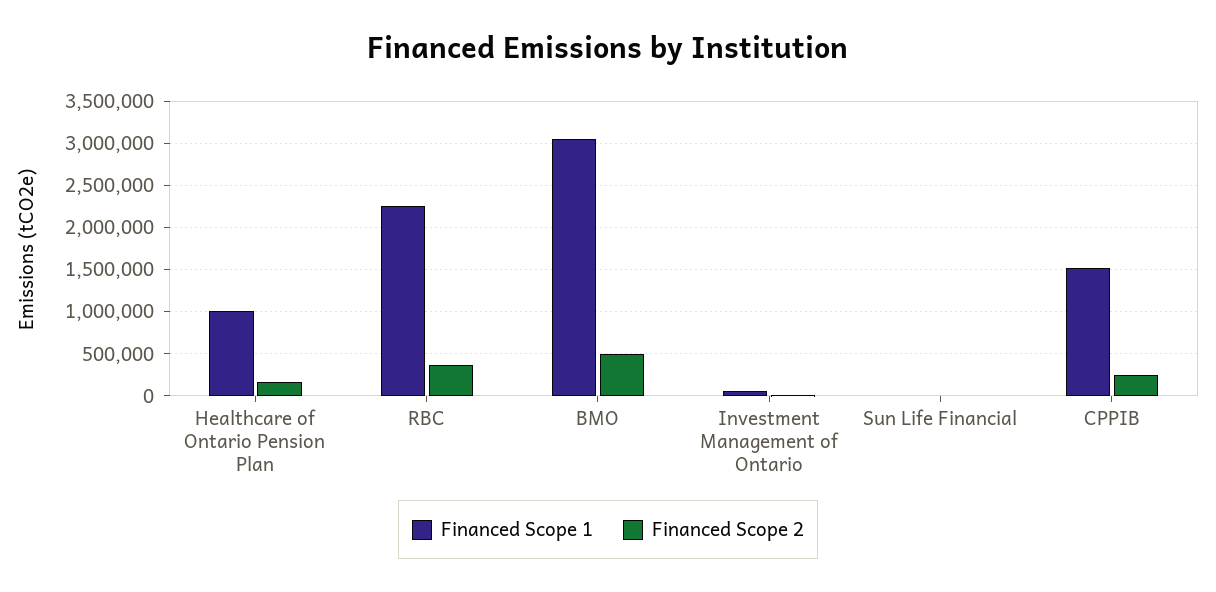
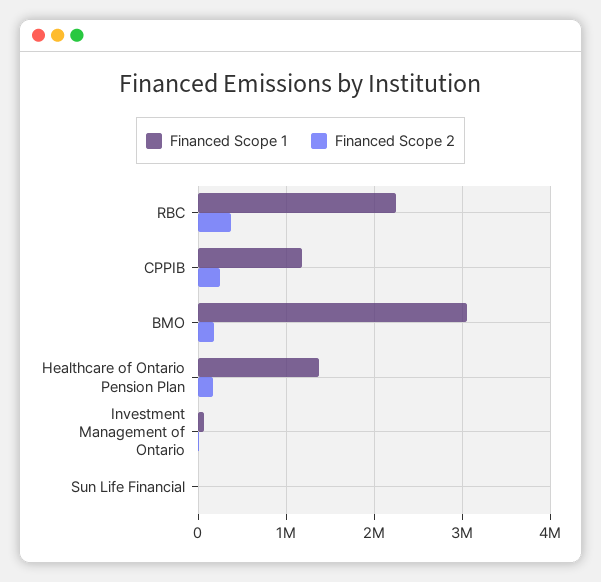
  {
    "Financed Scope 1": {
-     "Healthcare of Ontario Pension Plan": 1000000,
+     "Healthcare of Ontario Pension Plan": 1400000,
      "RBC": 2300000,
      "BMO": 3100000,
      "Investment Management of Ontario": 100000,
      "Sun Life Financial": 0,
-     "CPPIB": 1500000
+     "CPPIB": 1200000
    },
    "Financed Scope 2": {
      "Healthcare of Ontario Pension Plan": 200000,
      "RBC": 400000,
-     "BMO": 500000,
+     "BMO": 200000,
      "Investment Management of Ontario": 0,
      "Sun Life Financial": 0,
      "CPPIB": 300000
    }
  }

